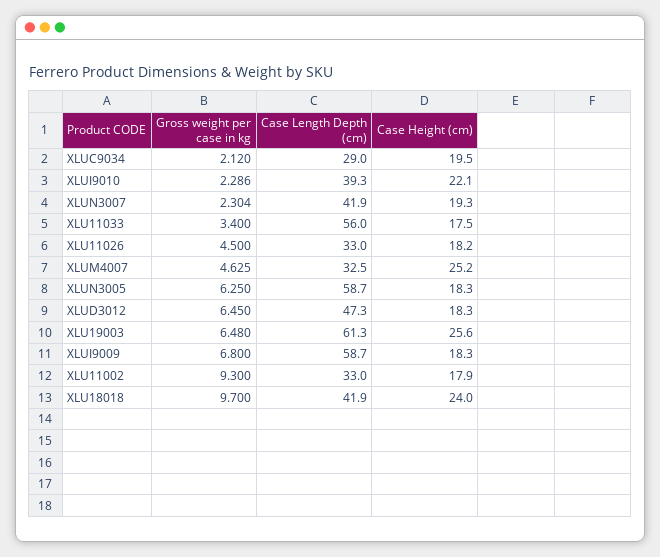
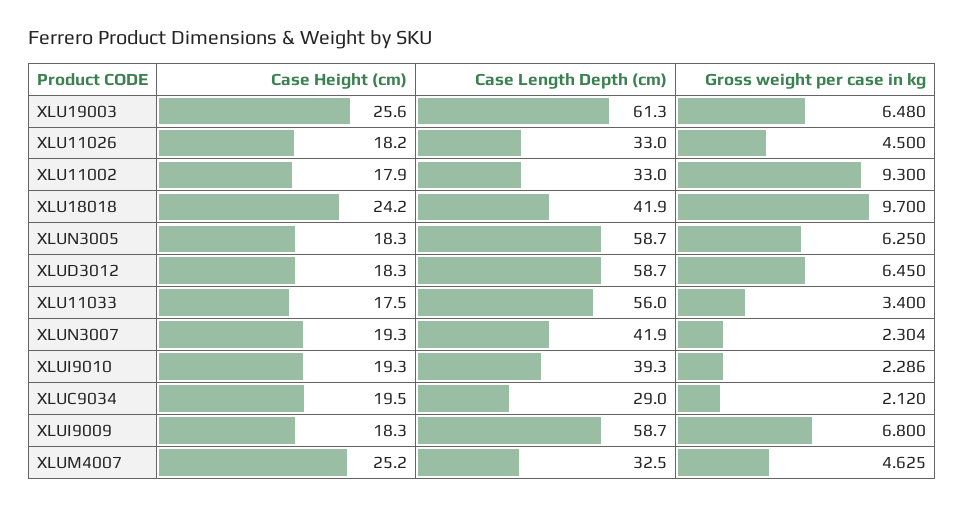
  {
    "Gross weight per case in kg": {
      "XLUC9034": 2.12,
      "XLUI9010": 2.286,
      "XLUN3007": 2.304,
      "XLU11033": 3.4,
      "XLU11026": 4.5,
      "XLUM4007": 4.625,
      "XLUN3005": 6.25,
      "XLUD3012": 6.45,
      "XLU19003": 6.48,
      "XLUI9009": 6.8,
      "XLU11002": 9.3,
      "XLU18018": 9.7
    },
    "Case Length Depth (cm)": {
      "XLUC9034": 29,
      "XLUI9010": 39.3,
      "XLUN3007": 41.9,
      "XLU11033": 56,
      "XLU11026": 33,
      "XLUM4007": 32.5,
      "XLUN3005": 58.7,
-     "XLUD3012": 47.3,
+     "XLUD3012": 58.7,
      "XLU19003": 61.3,
      "XLUI9009": 58.7,
      "XLU11002": 33,
      "XLU18018": 41.9
    },
    "Case Height (cm)": {
      "XLUC9034": 19.5,
-     "XLUI9010": 22.1,
+     "XLUI9010": 19.3,
      "XLUN3007": 19.3,
      "XLU11033": 17.5,
      "XLU11026": 18.2,
      "XLUM4007": 25.2,
      "XLUN3005": 18.3,
      "XLUD3012": 18.3,
      "XLU19003": 25.6,
      "XLUI9009": 18.3,
      "XLU11002": 17.9,
-     "XLU18018": 24
+     "XLU18018": 24.2
    }
  }

